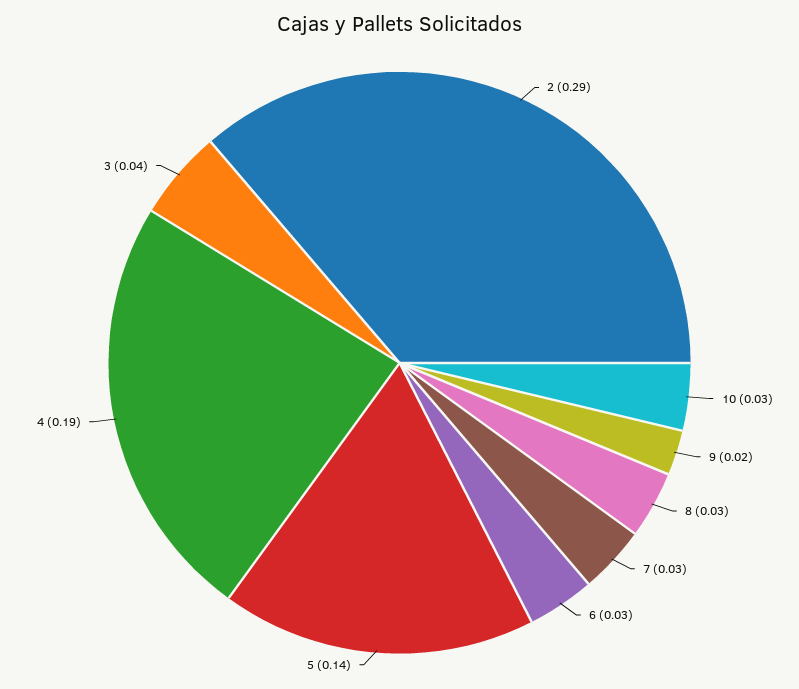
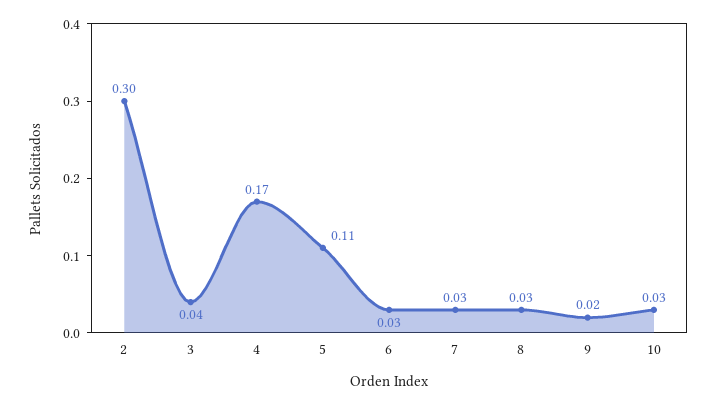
  {
-   "2": 0.29,
+   "2": 0.3,
    "10": 0.03,
    "9": 0.02,
    "8": 0.03,
    "7": 0.03,
    "6": 0.03,
-   "5": 0.14,
+   "5": 0.11,
-   "4": 0.19,
+   "4": 0.17,
    "3": 0.04
  }

